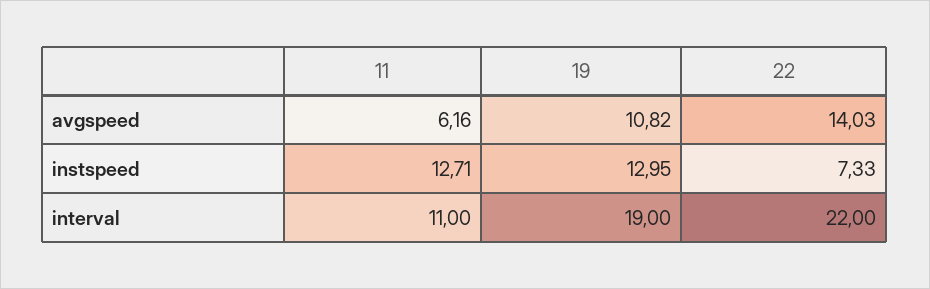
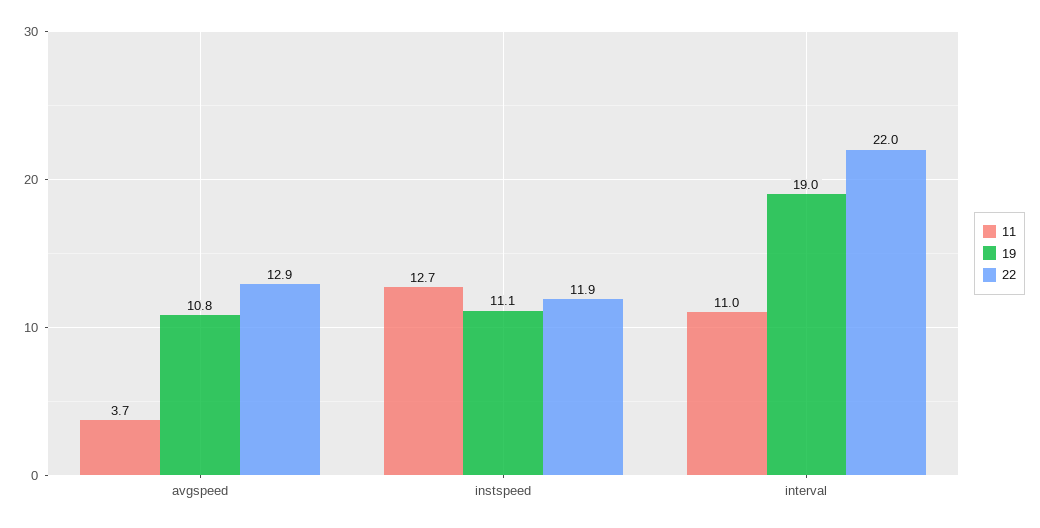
  {
    "11": {
-     "avgspeed": 6.16,
+     "avgspeed": 3.7,
      "instspeed": 12.71,
      "interval": 11
    },
    "19": {
      "avgspeed": 10.82,
-     "instspeed": 12.95,
+     "instspeed": 11.1,
      "interval": 19
    },
    "22": {
-     "avgspeed": 14.03,
+     "avgspeed": 12.9,
-     "instspeed": 7.33,
+     "instspeed": 11.9,
      "interval": 22
    }
  }

